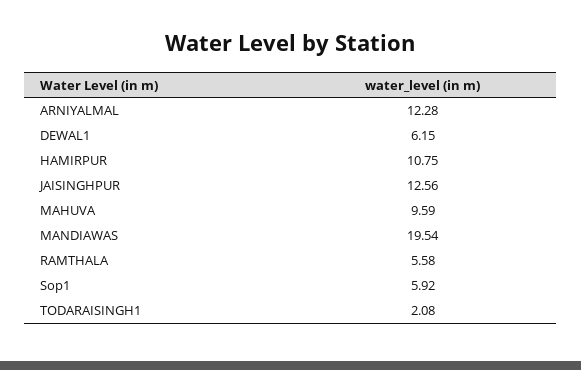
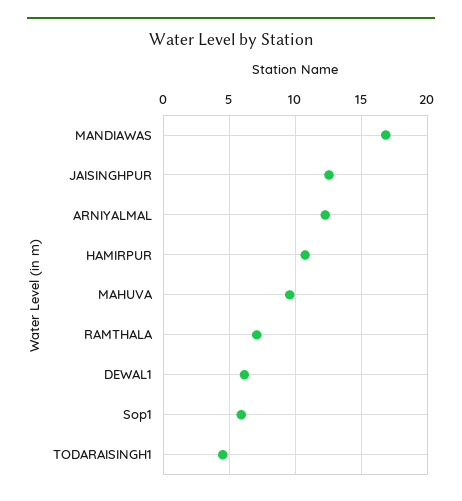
  {
    "ARNIYALMAL": 12.28,
    "DEWAL1": 6.15,
    "HAMIRPUR": 10.75,
    "JAISINGHPUR": 12.56,
    "MAHUVA": 9.59,
-   "MANDIAWAS": 19.54,
+   "MANDIAWAS": 17,
-   "RAMTHALA": 5.58,
+   "RAMTHALA": 7,
    "Sop1": 5.92,
-   "TODARAISINGH1": 2.08
+   "TODARAISINGH1": 4.5
  }

